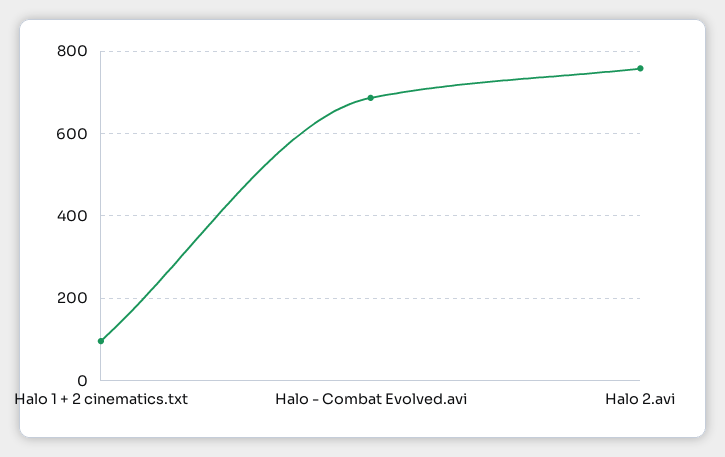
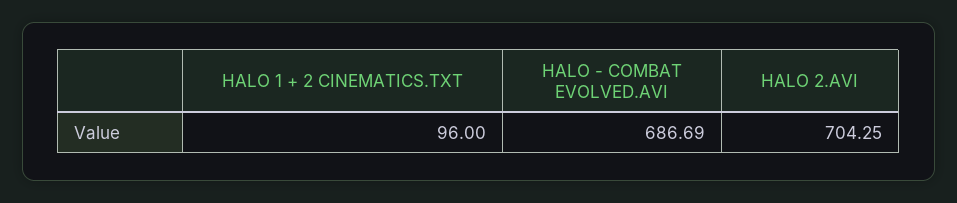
  {
    "Halo 1 + 2 cinematics.txt": 96,
    "Halo - Combat Evolved.avi": 686.69,
-   "Halo 2.avi": 760
+   "Halo 2.avi": 704.25
  }

